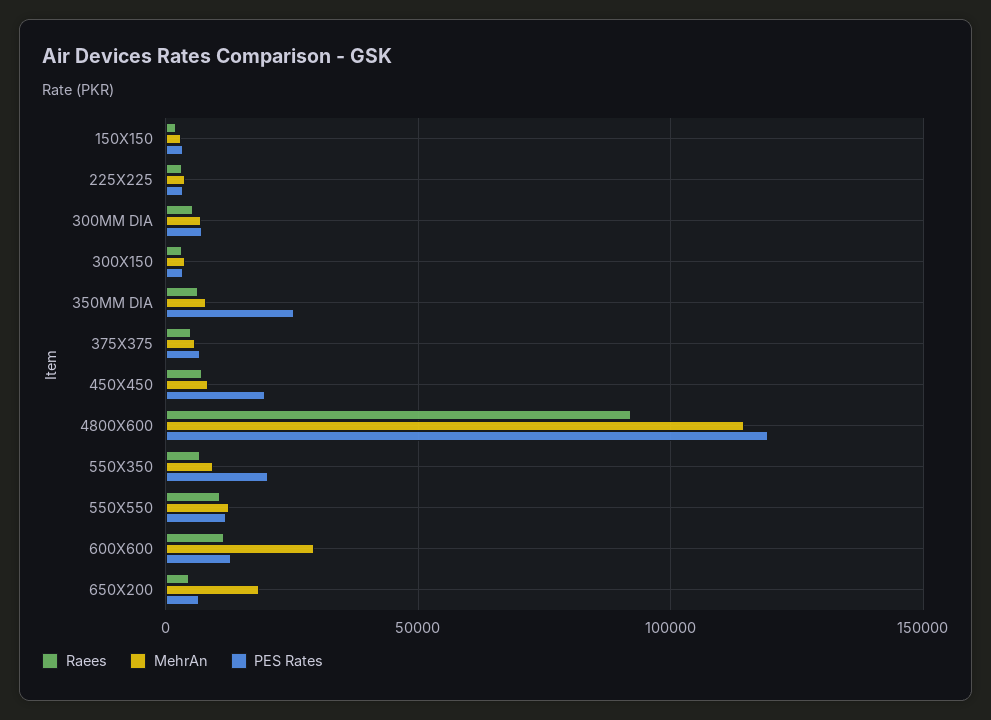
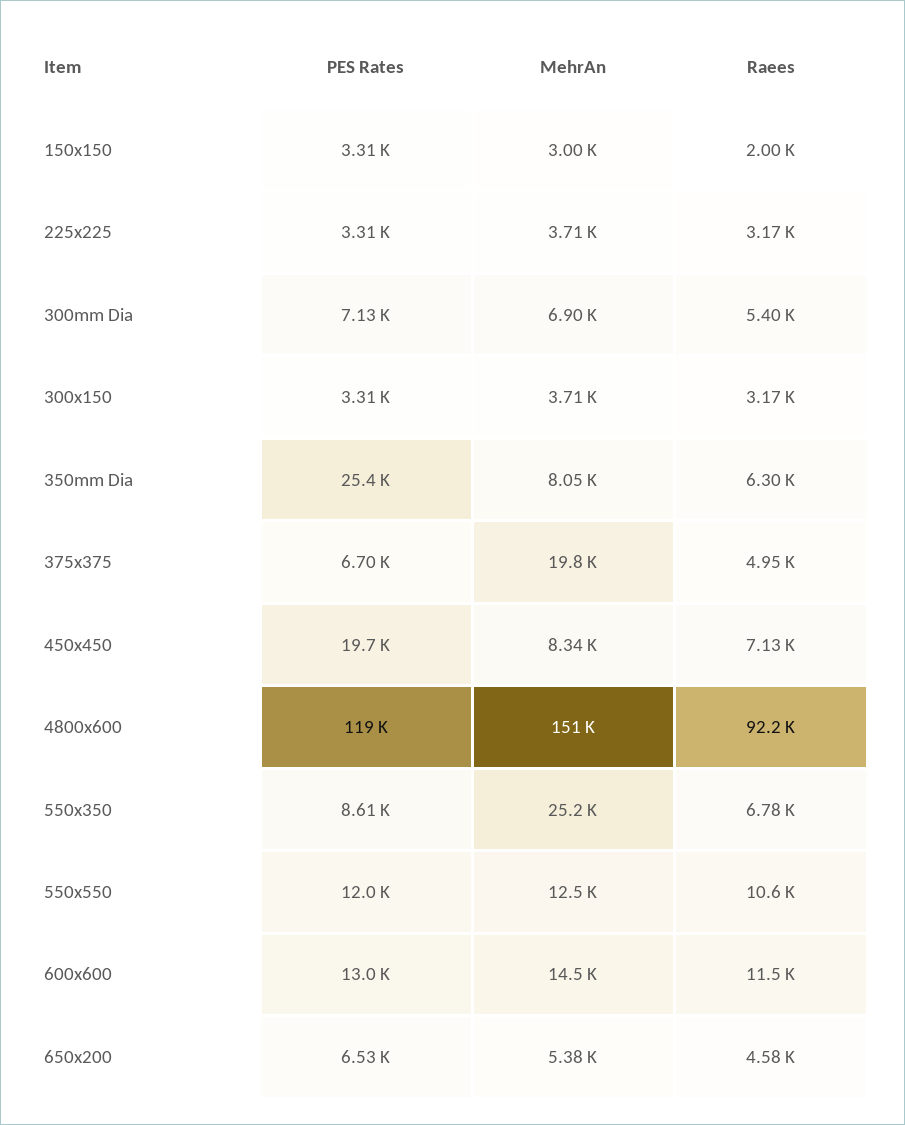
  {
    "Raees": {
      "150X150": 2000,
      "225X225": 3170,
      "300MM DIA": 5400,
      "300X150": 3170,
      "350MM DIA": 6300,
      "375X375": 4950,
      "450X450": 7130,
      "4800X600": 92200,
      "550X350": 6780,
      "550X550": 10600,
      "600X600": 11500,
      "650X200": 4580
    },
    "MehrAn": {
      "150X150": 3000,
      "225X225": 3710,
      "300MM DIA": 6900,
      "300X150": 3710,
      "350MM DIA": 8050,
-     "375X375": 5000,
+     "375X375": 19800,
      "450X450": 8340,
-     "4800X600": 115000,
+     "4800X600": 151000,
-     "550X350": 10000,
+     "550X350": 25200,
      "550X550": 12500,
-     "600X600": 30000,
+     "600X600": 14500,
-     "650X200": 20000
+     "650X200": 5380
    },
    "PES Rates": {
      "150X150": 3310,
      "225X225": 3310,
      "300MM DIA": 7130,
      "300X150": 3310,
      "350MM DIA": 25400,
      "375X375": 6700,
      "450X450": 19700,
      "4800X600": 119000,
-     "550X350": 20000,
+     "550X350": 8610,
      "550X550": 12000,
      "600X600": 13000,
      "650X200": 6530
    }
  }

